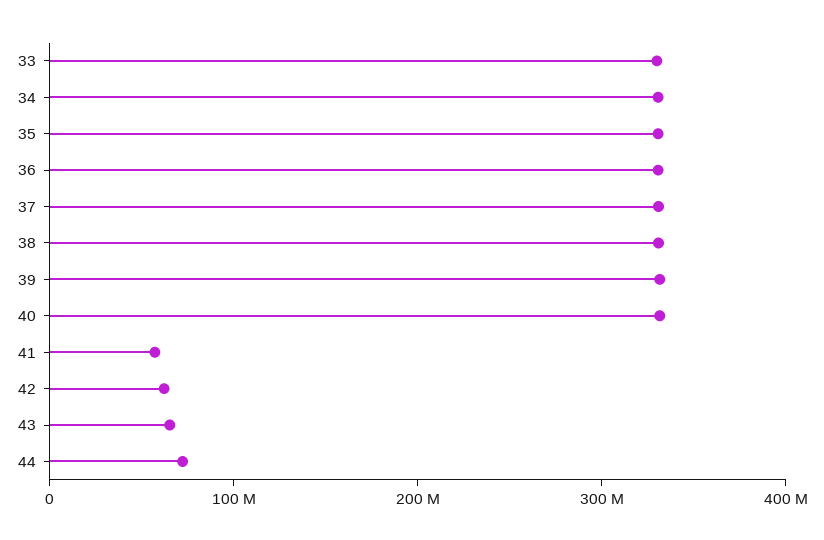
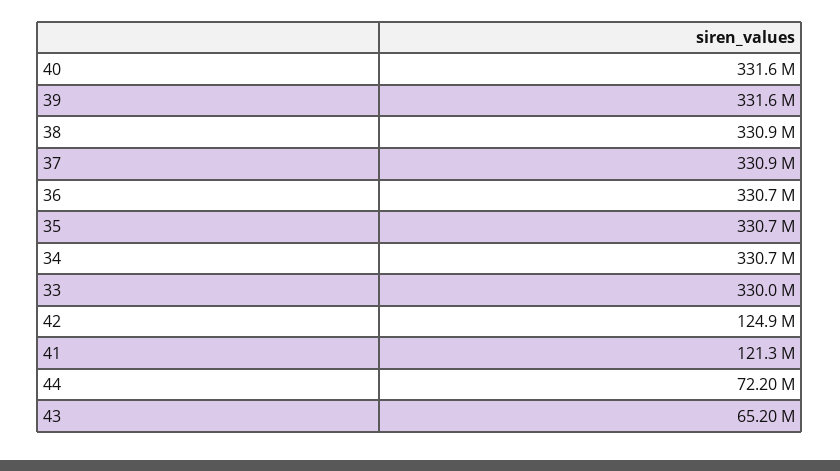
  {
    "33": 330000000,
    "34": 330700000,
    "35": 330700000,
    "36": 330700000,
    "37": 330900000,
    "38": 330900000,
    "39": 331600000,
    "40": 331600000,
-   "41": 60000000,
+   "41": 121300000,
-   "42": 60000000,
+   "42": 124900000,
    "43": 65200000,
    "44": 72200000
  }

